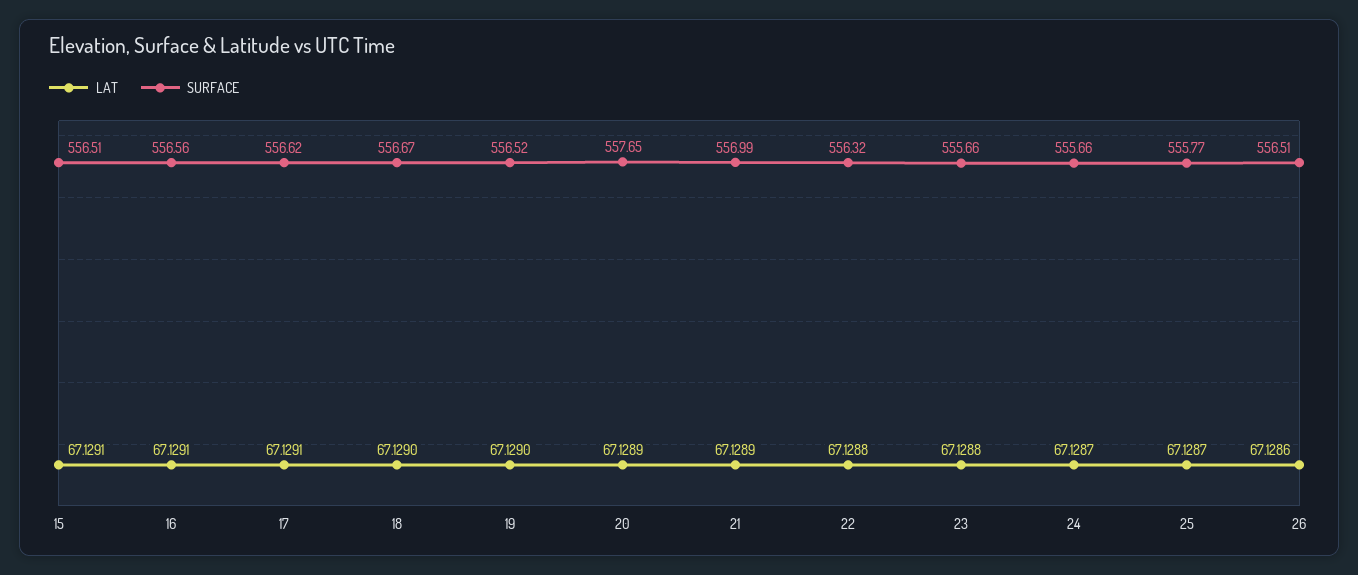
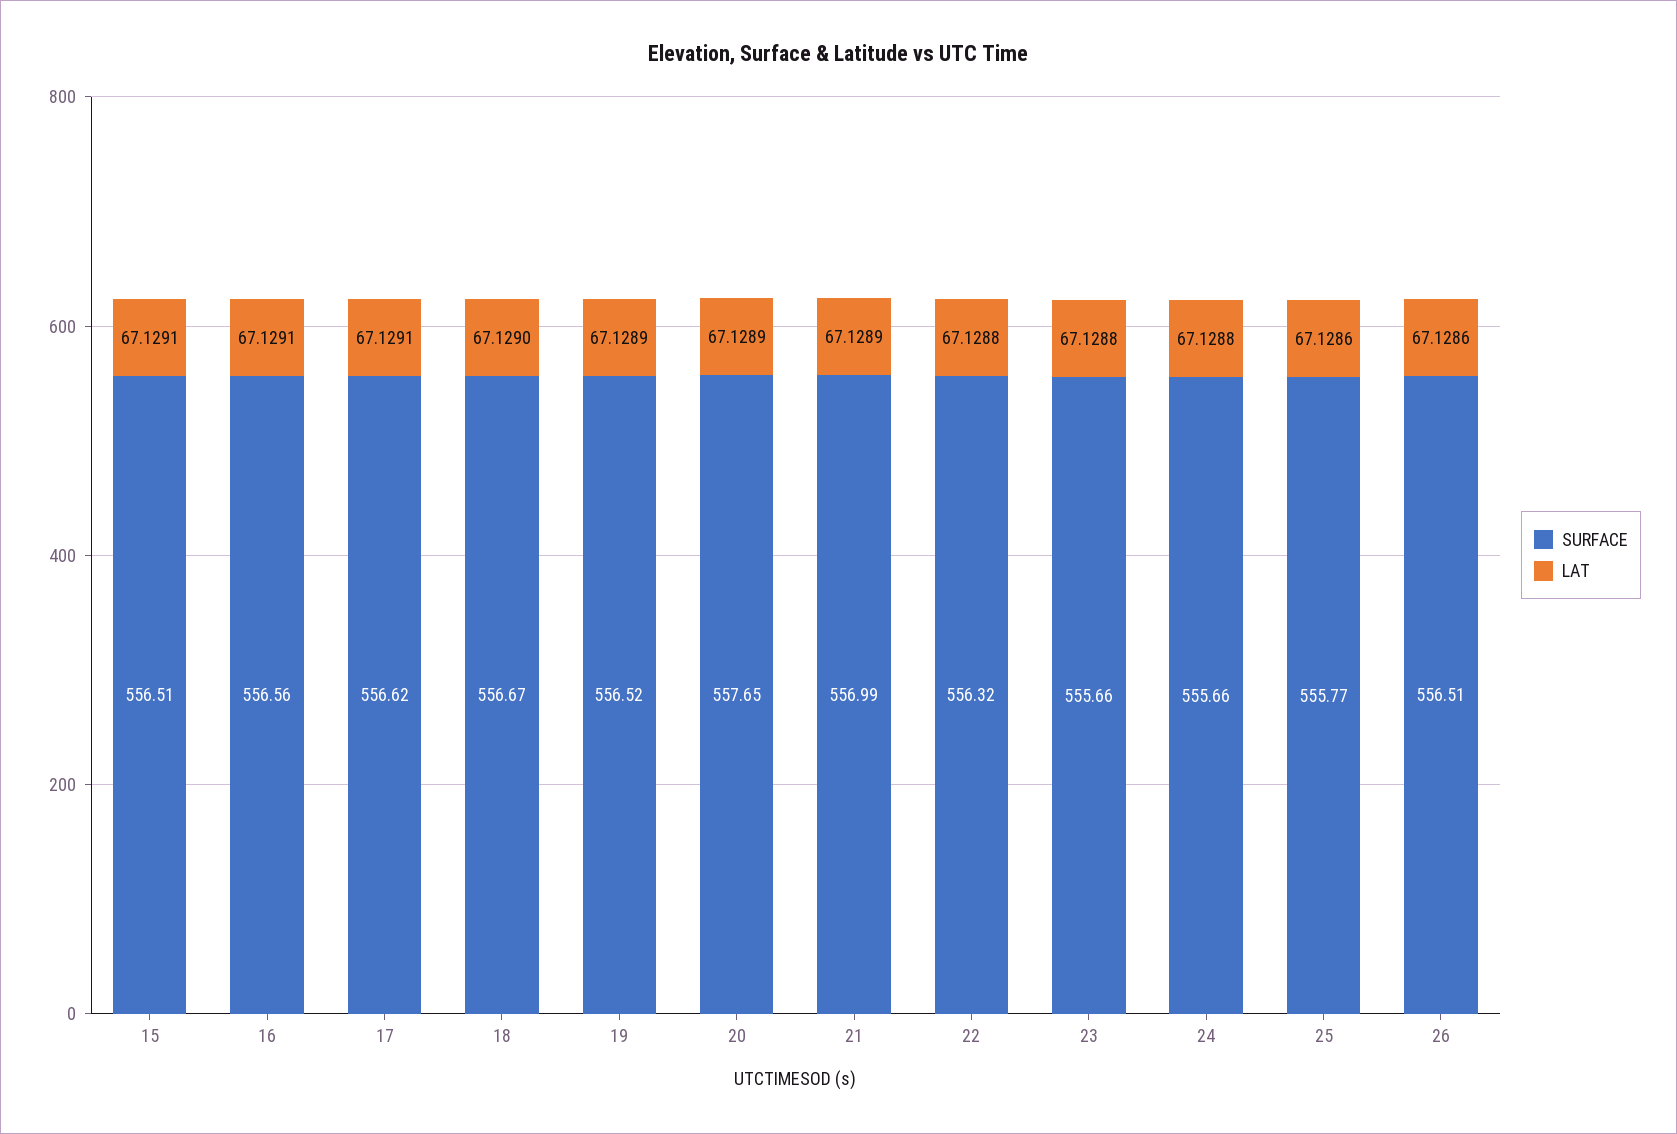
  {
    "LAT": {
      "15": 67.1291,
      "16": 67.1291,
      "17": 67.1291,
      "18": 67.129,
-     "19": 67.129,
+     "19": 67.1289,
      "20": 67.1289,
      "21": 67.1289,
      "22": 67.1288,
      "23": 67.1288,
-     "24": 67.1287,
+     "24": 67.1288,
-     "25": 67.1287,
+     "25": 67.1286,
      "26": 67.1286
    },
    "SURFACE": {
      "15": 556.51,
      "16": 556.56,
      "17": 556.62,
      "18": 556.67,
      "19": 556.52,
      "20": 557.65,
      "21": 556.99,
      "22": 556.32,
      "23": 555.66,
      "24": 555.66,
      "25": 555.77,
      "26": 556.51
    }
  }

